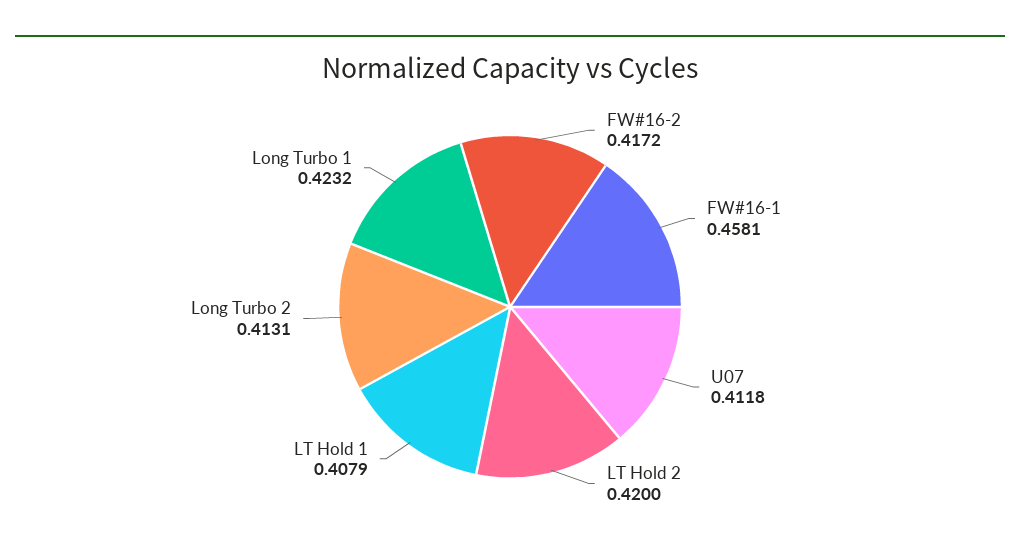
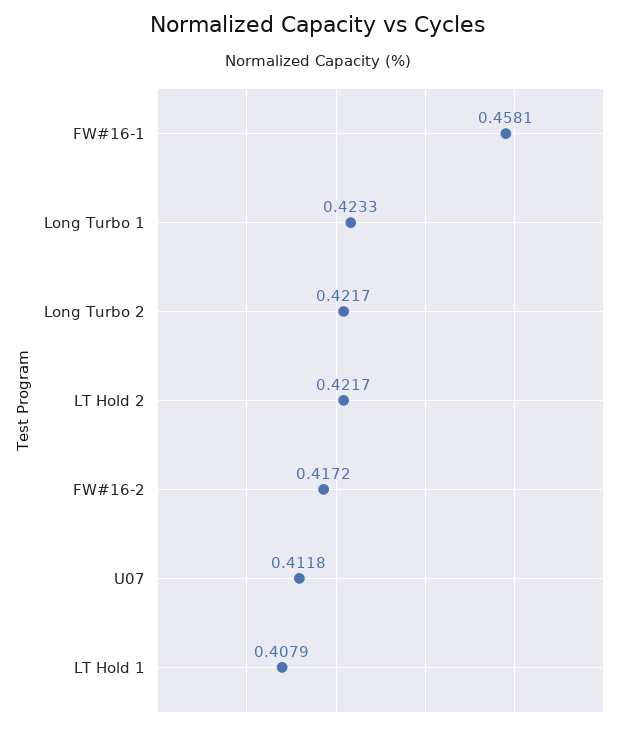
  {
    "FW#16-2": 0.4172,
    "FW#16-1": 0.4581,
    "U07": 0.4118,
-   "LT Hold 2": 0.42,
+   "LT Hold 2": 0.4217,
    "LT Hold 1": 0.4079,
-   "Long Turbo 2": 0.4131,
+   "Long Turbo 2": 0.4217,
-   "Long Turbo 1": 0.4232
+   "Long Turbo 1": 0.4233
  }

